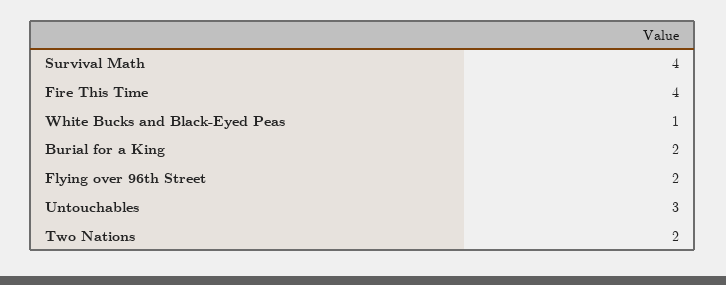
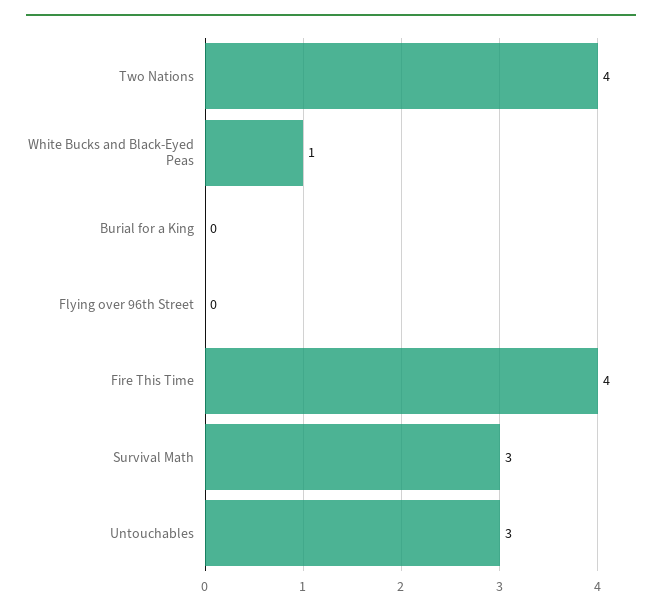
  {
-   "Survival Math": 4,
+   "Survival Math": 3,
    "Fire This Time": 4,
    "White Bucks and Black-Eyed Peas": 1,
-   "Burial for a King": 2,
+   "Burial for a King": 0,
-   "Flying over 96th Street": 2,
+   "Flying over 96th Street": 0,
    "Untouchables": 3,
-   "Two Nations": 2
+   "Two Nations": 4
  }

